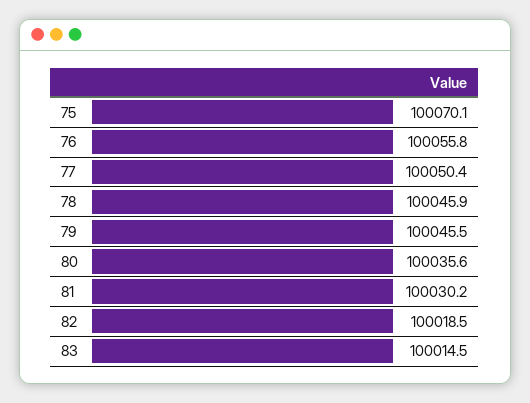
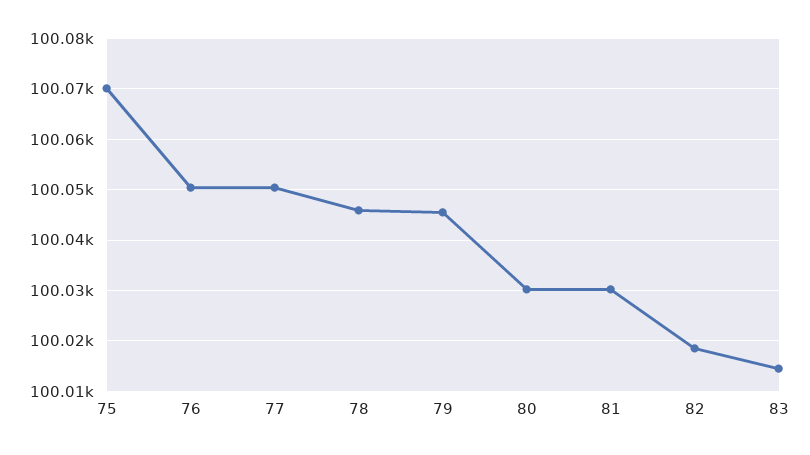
  {
    "75": 100070.1,
-   "76": 100055.8,
+   "76": 100050,
    "77": 100050.4,
    "78": 100045.9,
    "79": 100045.5,
-   "80": 100035.6,
+   "80": 100030,
    "81": 100030.2,
    "82": 100018.5,
    "83": 100014.5
  }

